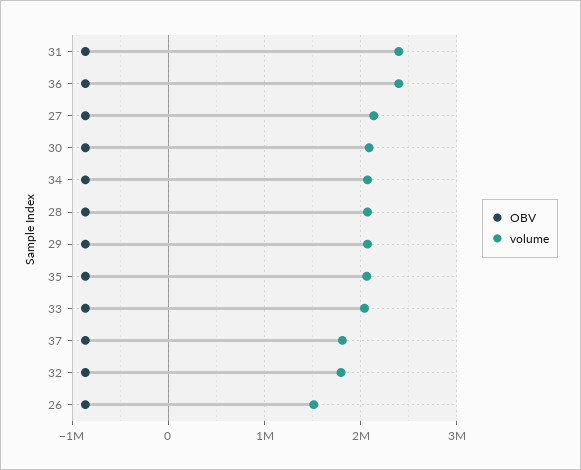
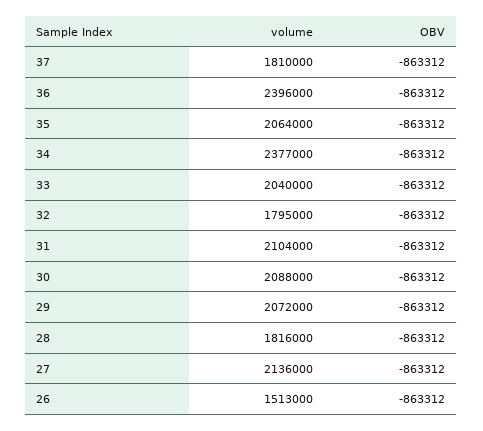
  {
    "OBV": {
      "31": -863312,
      "36": -863312,
      "27": -863312,
      "30": -863312,
      "34": -863312,
      "28": -863312,
      "29": -863312,
      "35": -863312,
      "33": -863312,
      "37": -863312,
      "32": -863312,
      "26": -863312
    },
    "volume": {
-     "31": 2400000,
+     "31": 2104000,
      "36": 2396000,
      "27": 2136000,
      "30": 2088000,
-     "34": 2100000,
+     "34": 2377000,
-     "28": 2100000,
+     "28": 1816000,
      "29": 2072000,
      "35": 2064000,
      "33": 2040000,
      "37": 1810000,
      "32": 1795000,
      "26": 1513000
    }
  }

